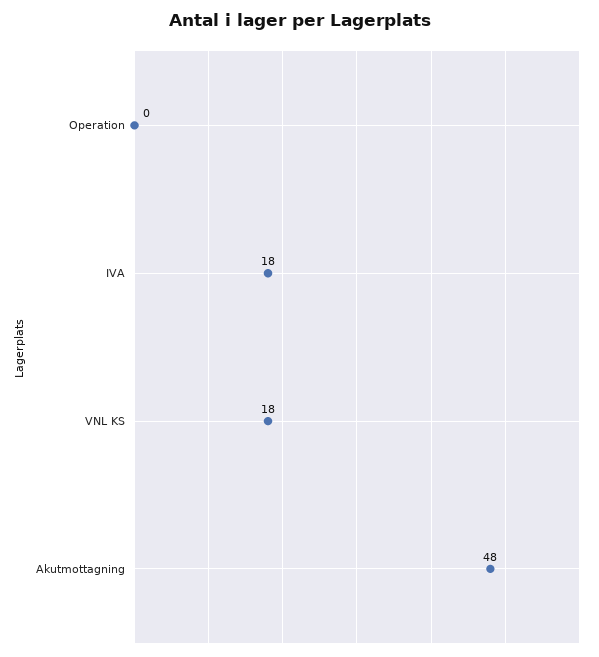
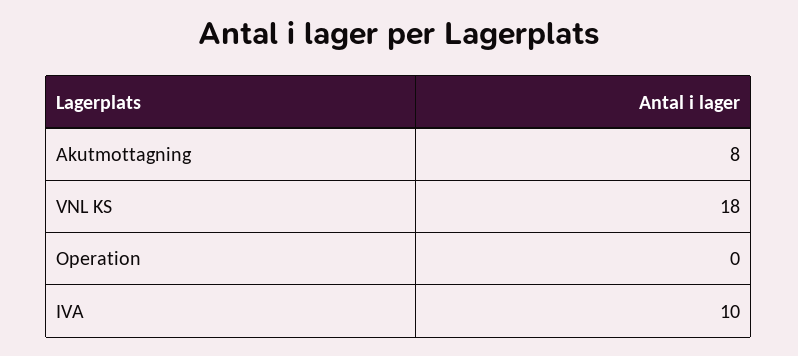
  {
    "Operation": 0,
-   "IVA": 18,
+   "IVA": 10,
    "VNL KS": 18,
-   "Akutmottagning": 48
+   "Akutmottagning": 8
  }

